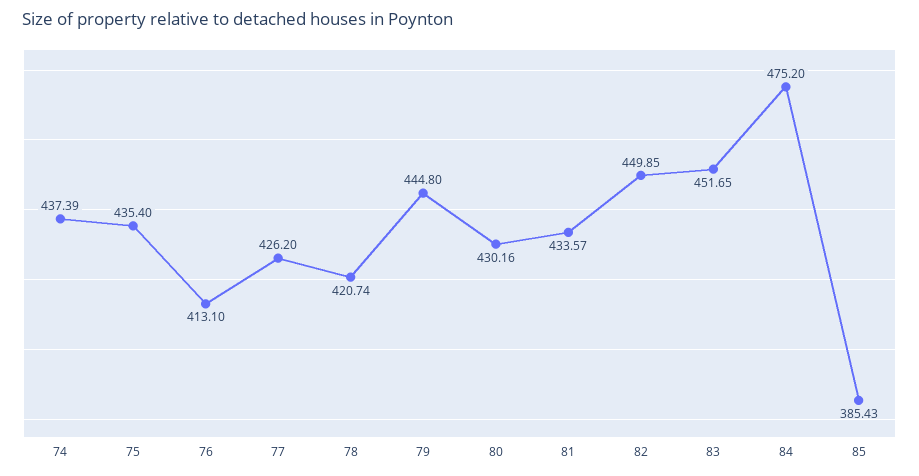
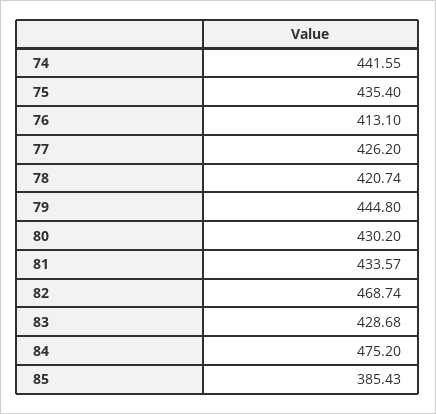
  {
-   "74": 437.39,
+   "74": 441.55,
    "75": 435.4,
    "76": 413.1,
    "77": 426.2,
    "78": 420.74,
    "79": 444.8,
-   "80": 430.16,
+   "80": 430.2,
    "81": 433.57,
-   "82": 449.85,
+   "82": 468.74,
-   "83": 451.65,
+   "83": 428.68,
    "84": 475.2,
    "85": 385.43
  }

